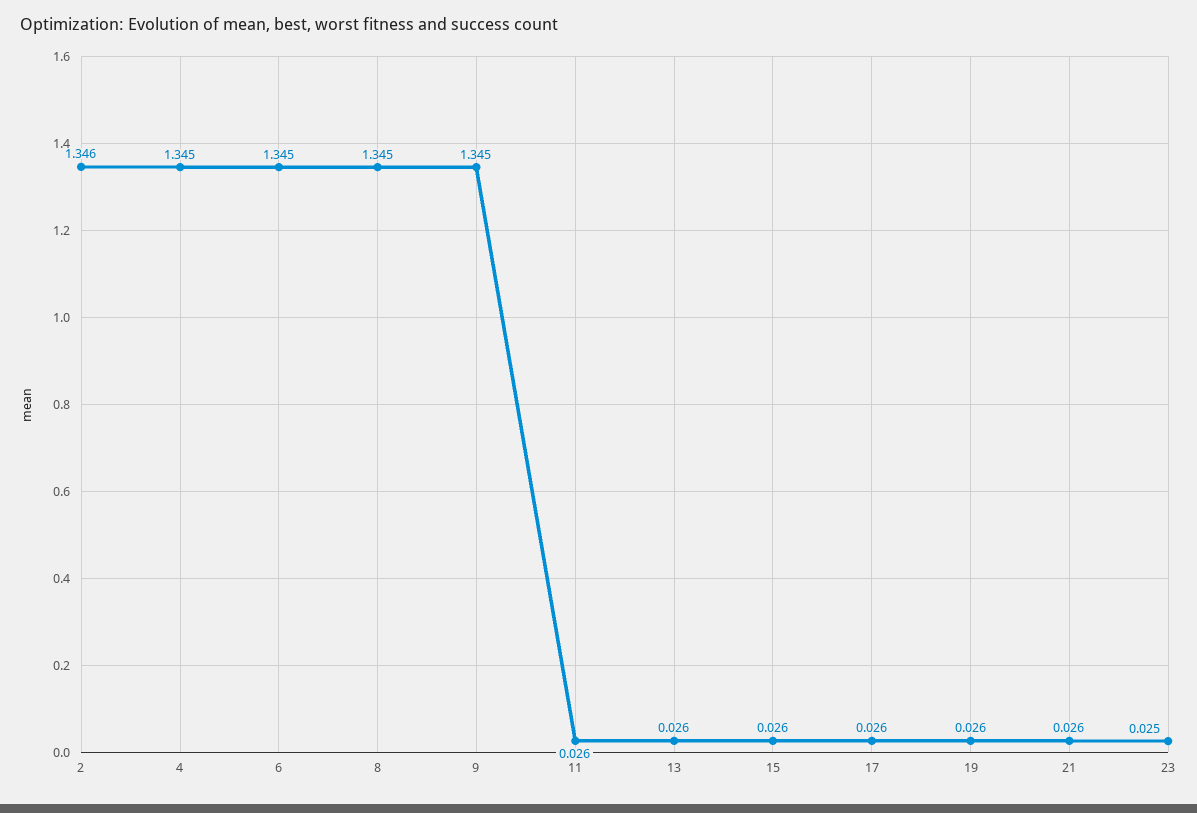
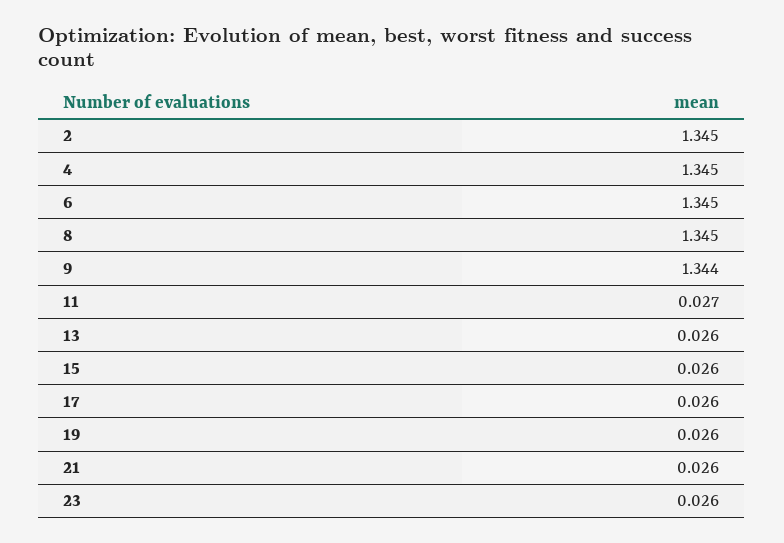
  {
-   "2": 1.346,
+   "2": 1.345,
    "4": 1.345,
    "6": 1.345,
    "8": 1.345,
-   "9": 1.345,
+   "9": 1.344,
-   "11": 0.026,
+   "11": 0.027,
    "13": 0.026,
    "15": 0.026,
    "17": 0.026,
    "19": 0.026,
    "21": 0.026,
-   "23": 0.025
+   "23": 0.026
  }

